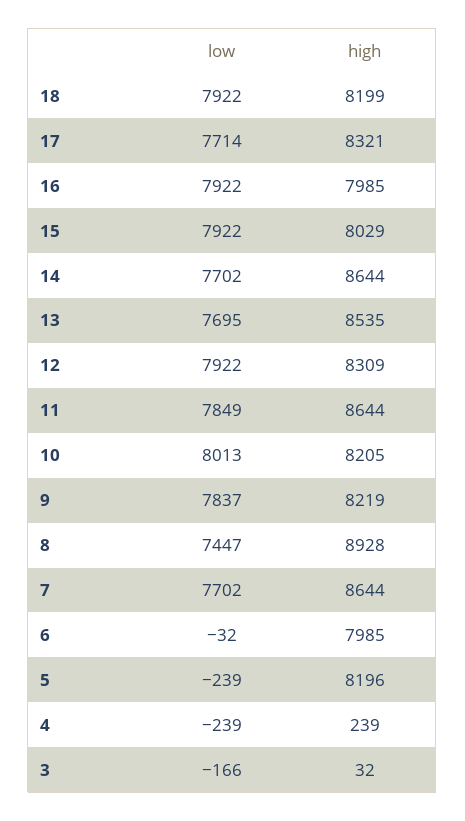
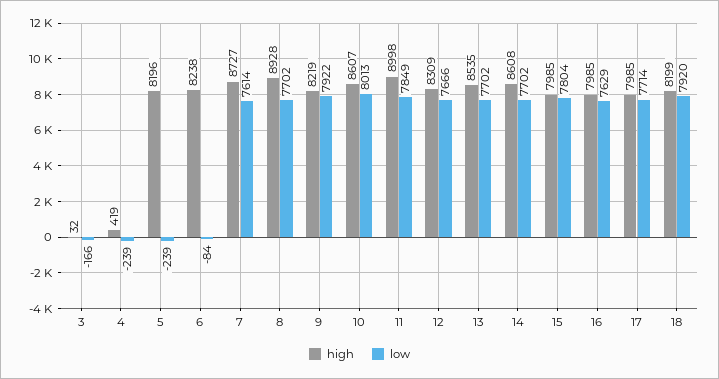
  {
    "low": {
-     "18": 7922,
+     "18": 7920,
      "17": 7714,
-     "16": 7922,
+     "16": 7629,
-     "15": 7922,
+     "15": 7804,
      "14": 7702,
-     "13": 7695,
+     "13": 7702,
-     "12": 7922,
+     "12": 7666,
      "11": 7849,
      "10": 8013,
-     "9": 7837,
+     "9": 7922,
-     "8": 7447,
+     "8": 7702,
-     "7": 7702,
+     "7": 7614,
-     "6": -32,
+     "6": -84,
      "5": -239,
      "4": -239,
      "3": -166
    },
    "high": {
      "18": 8199,
-     "17": 8321,
+     "17": 7985,
      "16": 7985,
-     "15": 8029,
+     "15": 7985,
-     "14": 8644,
+     "14": 8608,
      "13": 8535,
      "12": 8309,
-     "11": 8644,
+     "11": 8998,
-     "10": 8205,
+     "10": 8607,
      "9": 8219,
      "8": 8928,
-     "7": 8644,
+     "7": 8727,
-     "6": 7985,
+     "6": 8238,
      "5": 8196,
-     "4": 239,
+     "4": 419,
      "3": 32
    }
  }

